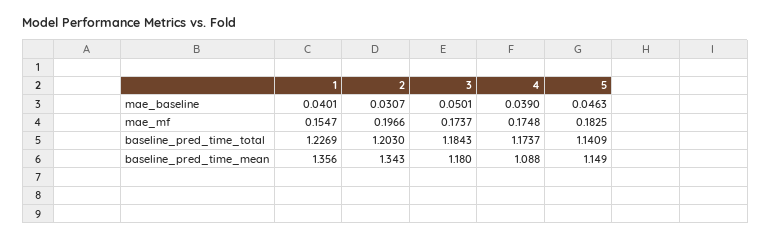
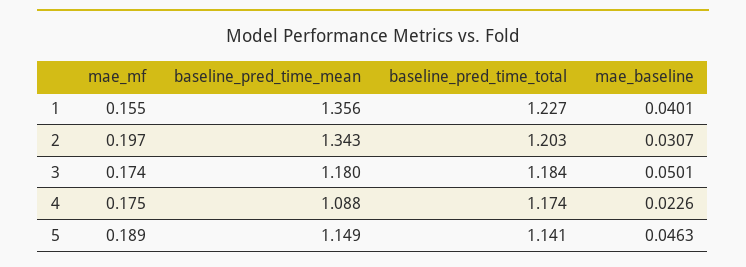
  {
    "1": {
      "mae_baseline": 0.0401,
      "mae_mf": 0.1547,
      "baseline_pred_time_total": 1.2269,
      "baseline_pred_time_mean": 1.356
    },
    "2": {
      "mae_baseline": 0.0307,
      "mae_mf": 0.1966,
      "baseline_pred_time_total": 1.203,
      "baseline_pred_time_mean": 1.343
    },
    "3": {
      "mae_baseline": 0.0501,
      "mae_mf": 0.1737,
      "baseline_pred_time_total": 1.1843,
      "baseline_pred_time_mean": 1.18
    },
    "4": {
-     "mae_baseline": 0.039,
+     "mae_baseline": 0.0226,
      "mae_mf": 0.1748,
      "baseline_pred_time_total": 1.1737,
      "baseline_pred_time_mean": 1.088
    },
    "5": {
      "mae_baseline": 0.0463,
-     "mae_mf": 0.1825,
+     "mae_mf": 0.189,
      "baseline_pred_time_total": 1.1409,
      "baseline_pred_time_mean": 1.149
    }
  }

